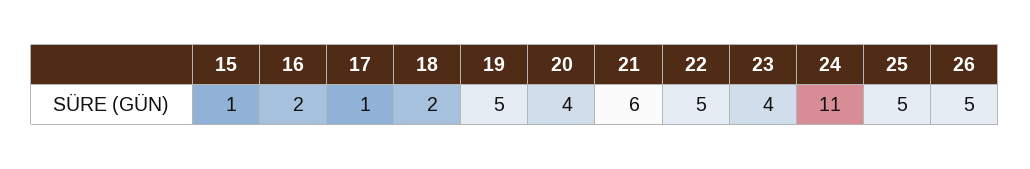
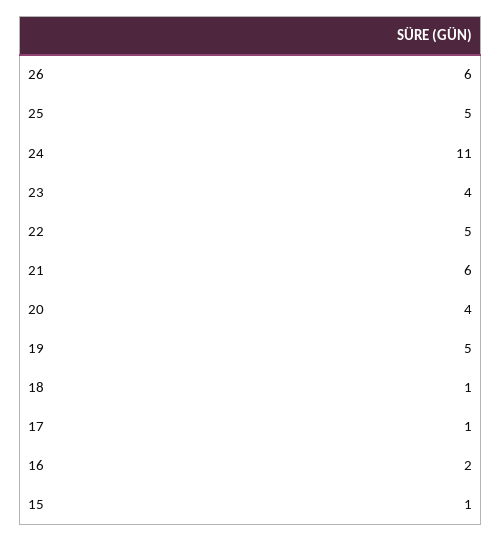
  {
    "15": 1,
    "16": 2,
    "17": 1,
-   "18": 2,
+   "18": 1,
    "19": 5,
    "20": 4,
    "21": 6,
    "22": 5,
    "23": 4,
    "24": 11,
    "25": 5,
-   "26": 5
+   "26": 6
  }

